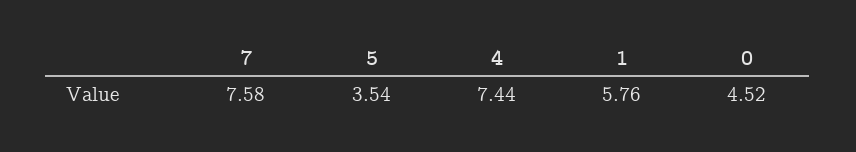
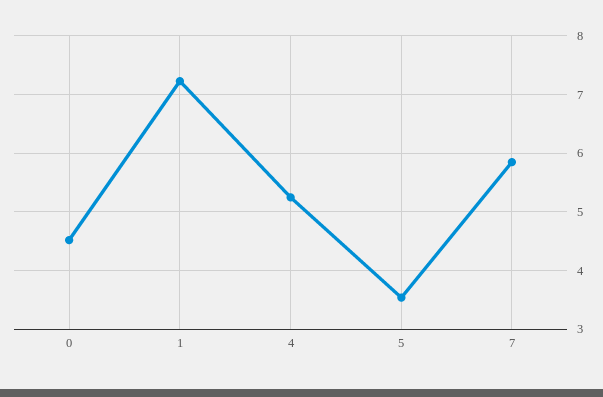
  {
-   "7": 7.58,
+   "7": 5.8,
    "5": 3.54,
-   "4": 7.44,
+   "4": 5.2,
-   "1": 5.76,
+   "1": 7.2,
    "0": 4.52
  }

